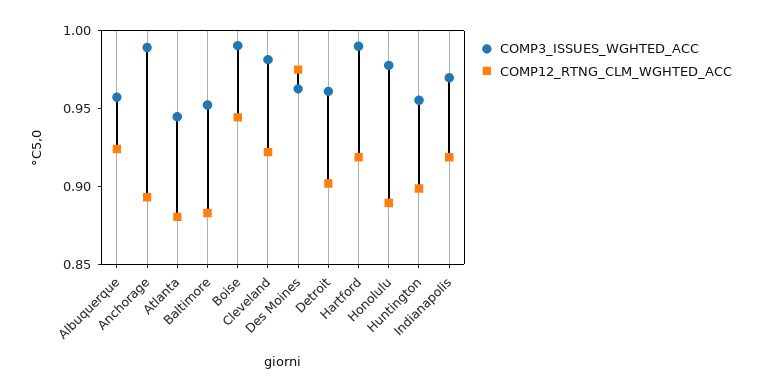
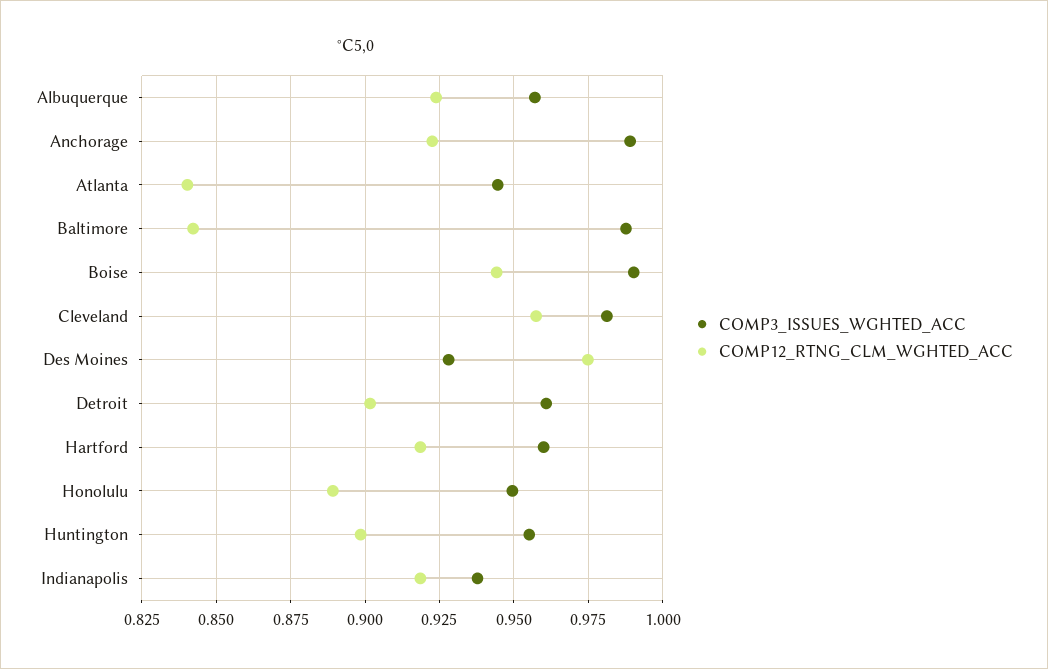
  {
    "COMP3_ISSUES_WGHTED_ACC": {
      "Albuquerque": 0.9575,
      "Anchorage": 0.99,
      "Atlanta": 0.945,
-     "Baltimore": 0.95,
+     "Baltimore": 0.9875,
      "Boise": 0.99,
      "Cleveland": 0.9825,
-     "Des Moines": 0.96,
+     "Des Moines": 0.9275,
      "Detroit": 0.96,
-     "Hartford": 0.99,
+     "Hartford": 0.96,
-     "Honolulu": 0.98,
+     "Honolulu": 0.95,
      "Huntington": 0.955,
-     "Indianapolis": 0.97
+     "Indianapolis": 0.9375
    },
    "COMP12_RTNG_CLM_WGHTED_ACC": {
      "Albuquerque": 0.925,
-     "Anchorage": 0.89,
+     "Anchorage": 0.9225,
-     "Atlanta": 0.88,
+     "Atlanta": 0.84,
-     "Baltimore": 0.88,
+     "Baltimore": 0.8425,
      "Boise": 0.945,
-     "Cleveland": 0.92,
+     "Cleveland": 0.9575,
      "Des Moines": 0.975,
      "Detroit": 0.9025,
      "Hartford": 0.9175,
      "Honolulu": 0.89,
      "Huntington": 0.8975,
      "Indianapolis": 0.9175
    }
  }

